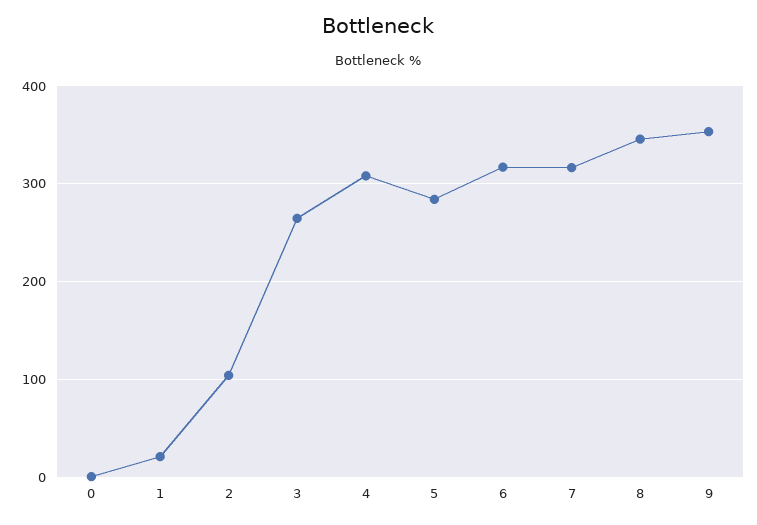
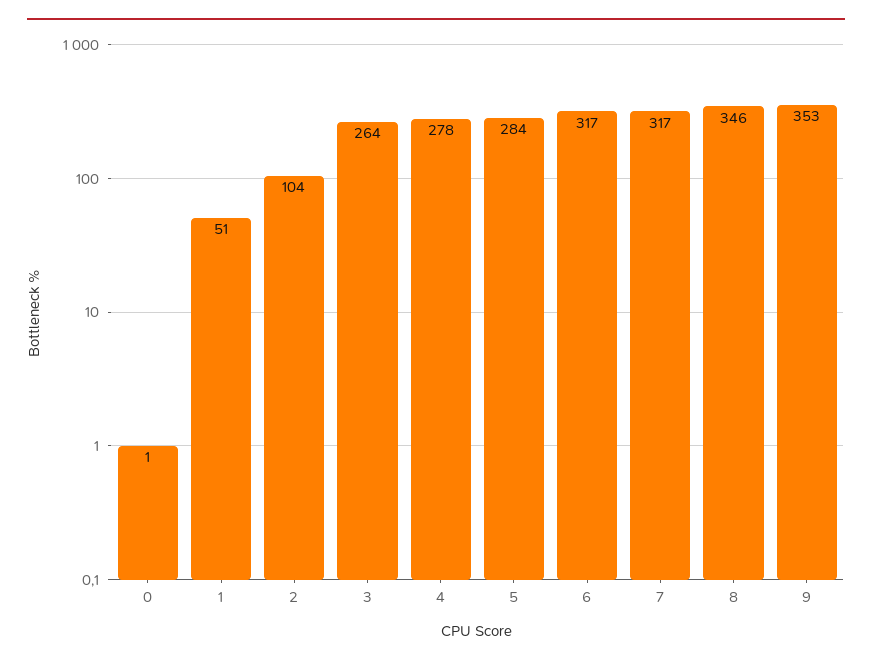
  {
    "0": 1,
-   "1": 20,
+   "1": 51,
    "2": 104,
    "3": 264,
-   "4": 310,
+   "4": 278,
    "5": 284,
    "6": 317,
    "7": 317,
    "8": 346,
    "9": 353
  }

